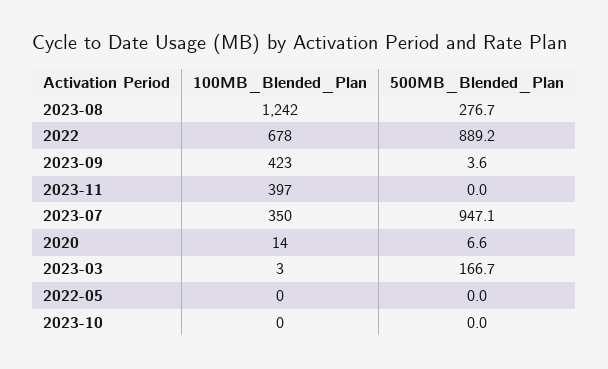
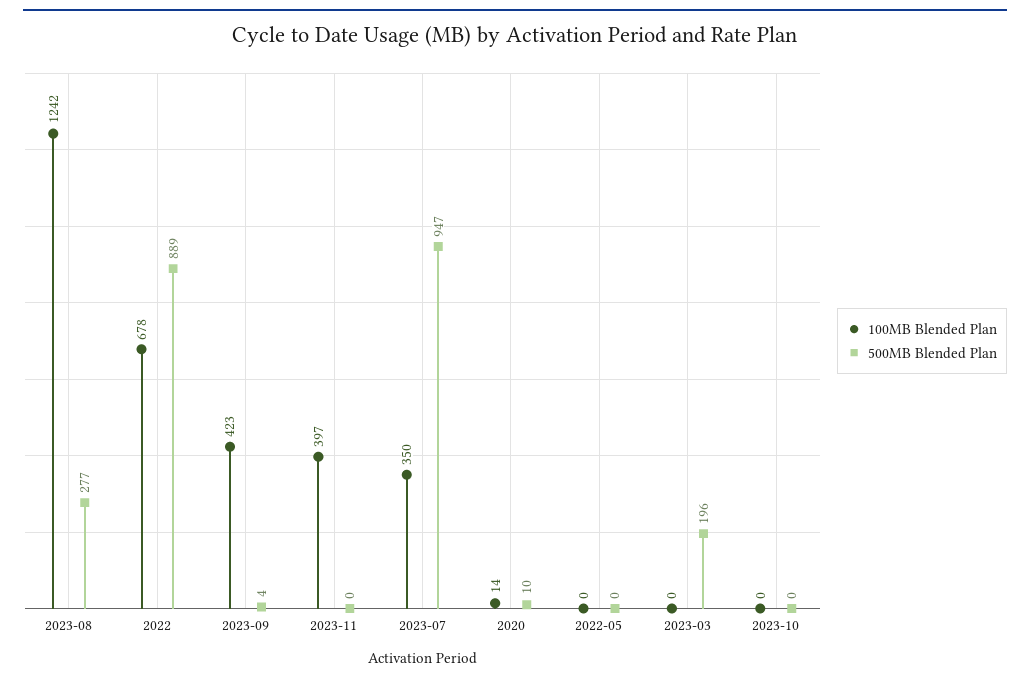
  {
    "100MB_Blended_Plan": {
      "2023-08": 1242,
      "2022": 678,
      "2023-09": 423,
      "2023-11": 397,
      "2023-07": 350,
      "2020": 14,
-     "2023-03": 3,
+     "2023-03": 0,
      "2022-05": 0,
      "2023-10": 0
    },
    "500MB_Blended_Plan": {
      "2023-08": 276.7,
      "2022": 889.2,
      "2023-09": 3.6,
      "2023-11": 0,
      "2023-07": 947.1,
-     "2020": 6.6,
+     "2020": 10,
-     "2023-03": 166.7,
+     "2023-03": 196,
      "2022-05": 0,
      "2023-10": 0
    }
  }

